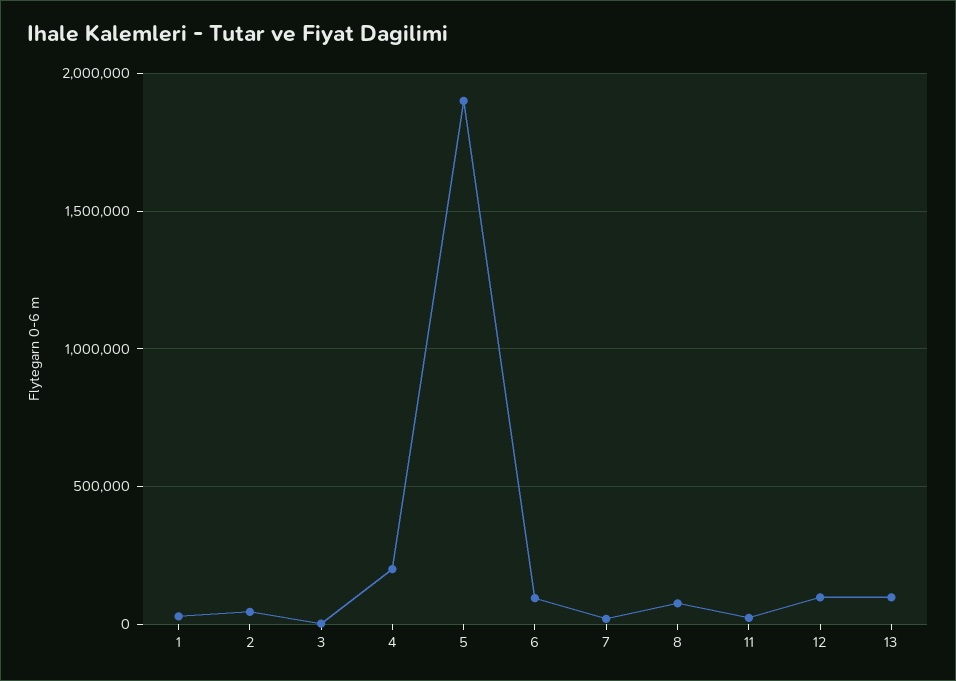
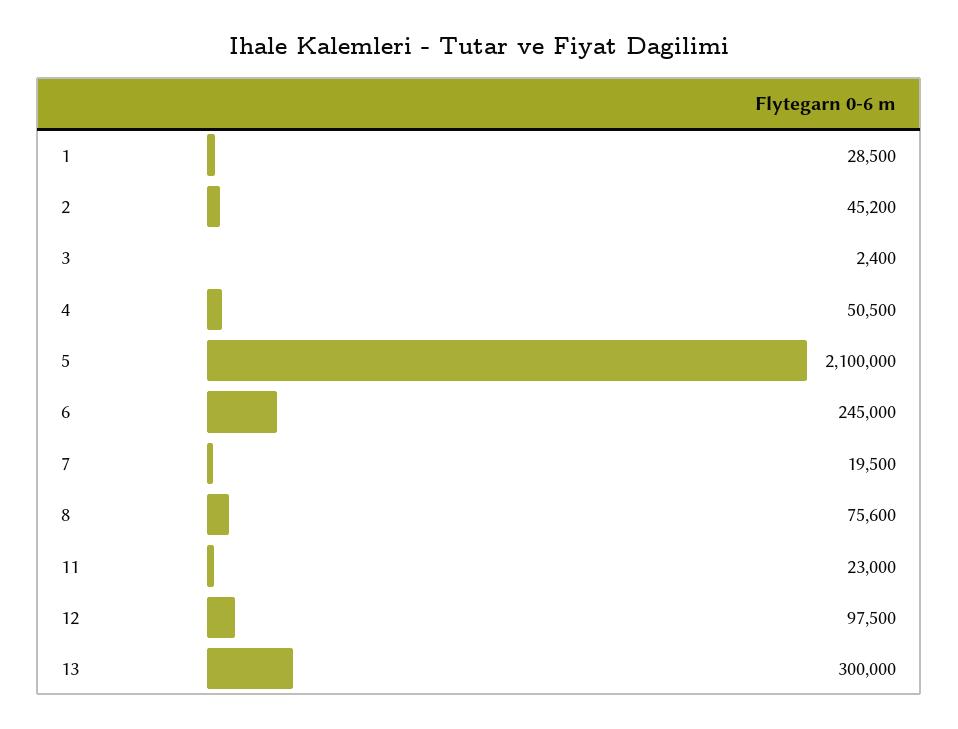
  {
    "1": 28500,
    "2": 45200,
    "3": 2400,
-   "4": 200000,
+   "4": 50500,
-   "5": 1900000,
+   "5": 2100000,
-   "6": 100000,
+   "6": 245000,
    "7": 19500,
    "8": 75600,
    "11": 23000,
    "12": 97500,
-   "13": 100000
+   "13": 300000
  }

